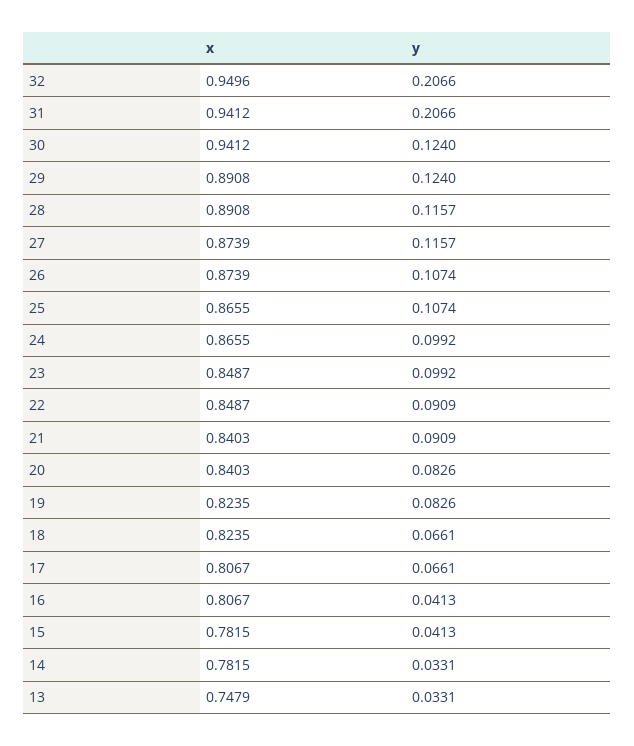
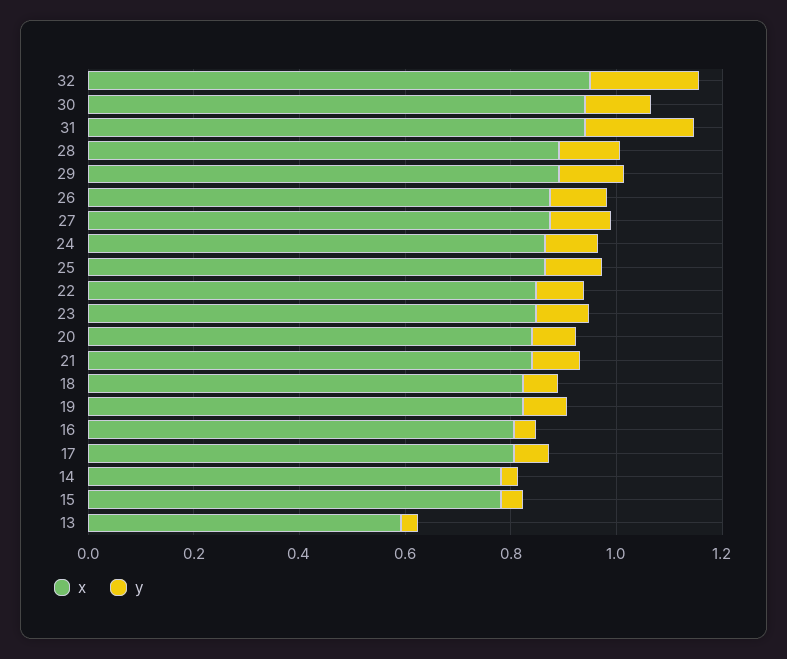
  {
    "x": {
      "32": 0.9496,
      "31": 0.9412,
      "30": 0.9412,
      "29": 0.8908,
      "28": 0.8908,
      "27": 0.8739,
      "26": 0.8739,
      "25": 0.8655,
      "24": 0.8655,
      "23": 0.8487,
      "22": 0.8487,
      "21": 0.8403,
      "20": 0.8403,
      "19": 0.8235,
      "18": 0.8235,
      "17": 0.8067,
      "16": 0.8067,
      "15": 0.7815,
      "14": 0.7815,
-     "13": 0.7479
+     "13": 0.6
    },
    "y": {
      "32": 0.2066,
      "31": 0.2066,
      "30": 0.124,
      "29": 0.124,
      "28": 0.1157,
      "27": 0.1157,
      "26": 0.1074,
      "25": 0.1074,
      "24": 0.0992,
      "23": 0.0992,
      "22": 0.0909,
      "21": 0.0909,
      "20": 0.0826,
      "19": 0.0826,
      "18": 0.0661,
      "17": 0.0661,
      "16": 0.0413,
      "15": 0.0413,
      "14": 0.0331,
      "13": 0.0331
    }
  }

